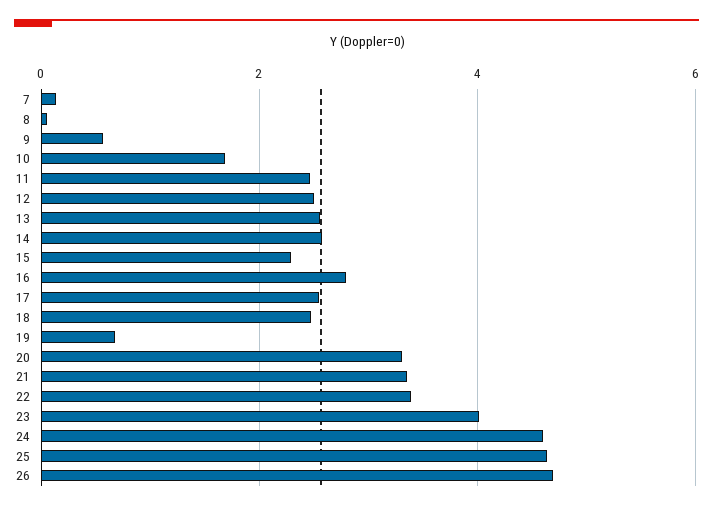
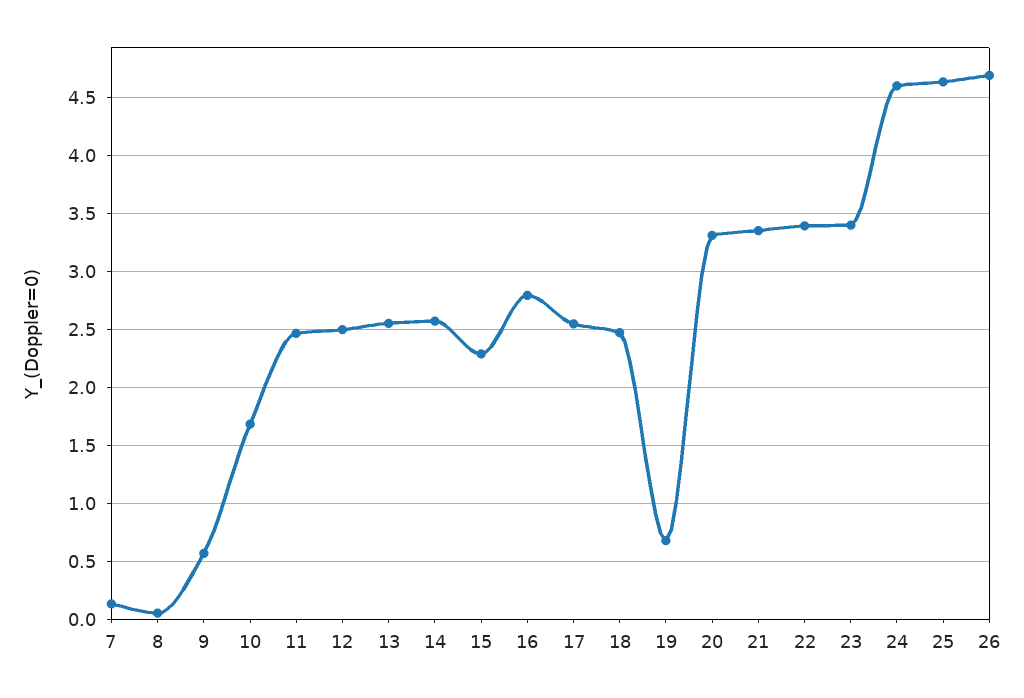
  {
    "7": 0.1,
    "8": 0.1,
    "9": 0.6,
    "10": 1.7,
    "11": 2.5,
    "12": 2.5,
    "13": 2.6,
    "14": 2.6,
    "15": 2.3,
    "16": 2.8,
    "17": 2.5,
    "18": 2.5,
    "19": 0.7,
    "20": 3.3,
    "21": 3.4,
    "22": 3.4,
-   "23": 4,
+   "23": 3.4,
    "24": 4.6,
    "25": 4.6,
    "26": 4.7
  }

